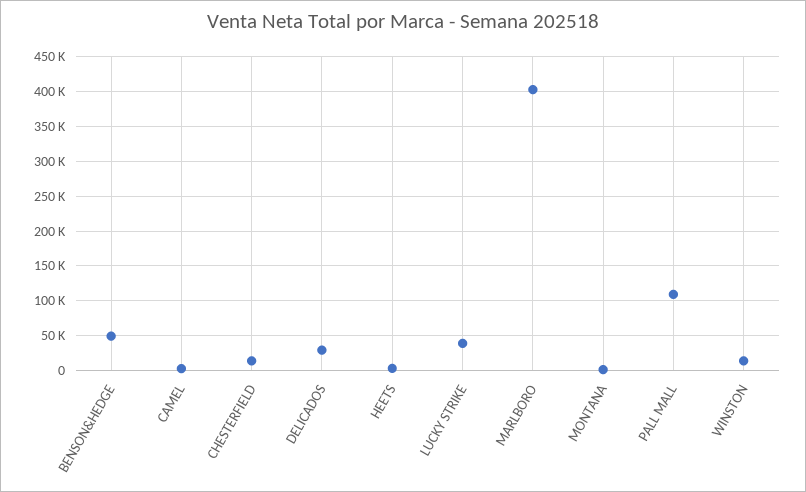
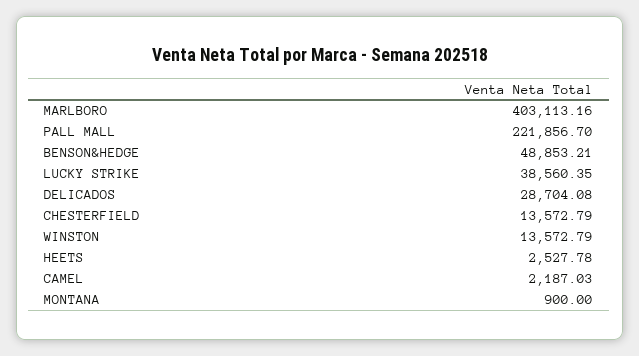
  {
    "BENSON&HEDGE": 48853.21,
    "CAMEL": 2187.03,
    "CHESTERFIELD": 13572.79,
    "DELICADOS": 28704.08,
    "HEETS": 2527.78,
    "LUCKY STRIKE": 38560.35,
    "MARLBORO": 403113.16,
    "MONTANA": 900,
-   "PALL MALL": 110000,
+   "PALL MALL": 221856.7,
    "WINSTON": 13572.79
  }

